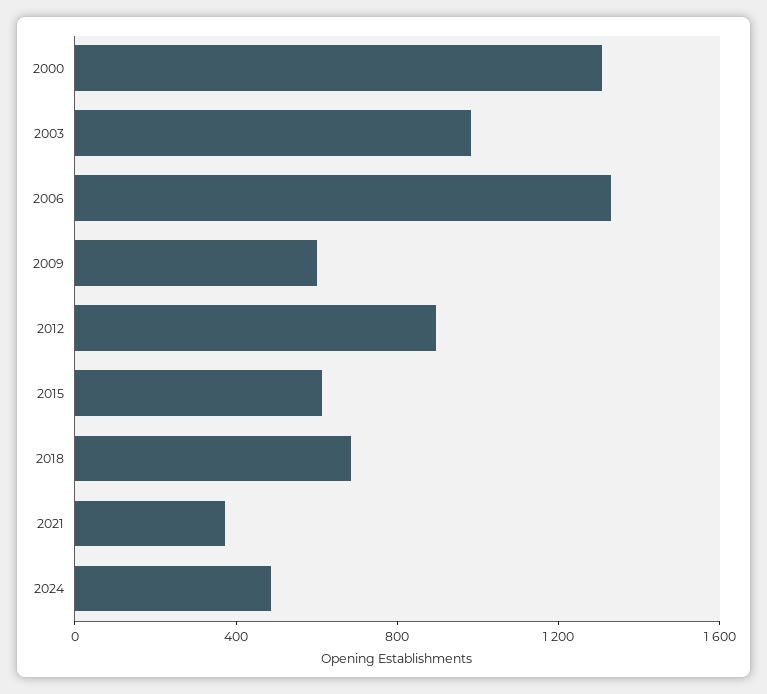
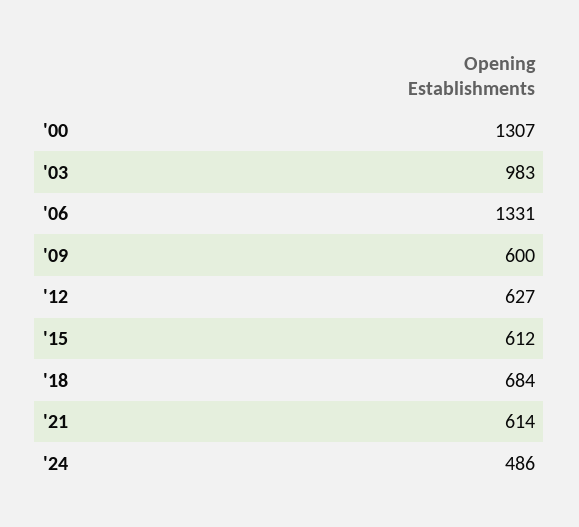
  {
    "2000": 1307,
    "2003": 983,
    "2006": 1331,
    "2009": 600,
-   "2012": 900,
+   "2012": 627,
    "2015": 612,
    "2018": 684,
-   "2021": 400,
+   "2021": 614,
    "2024": 486
  }

